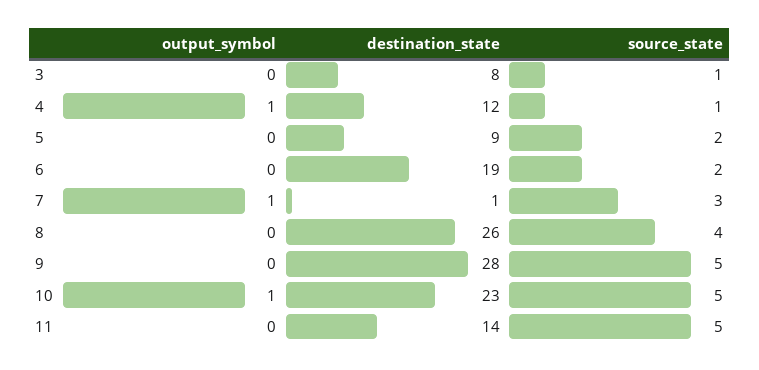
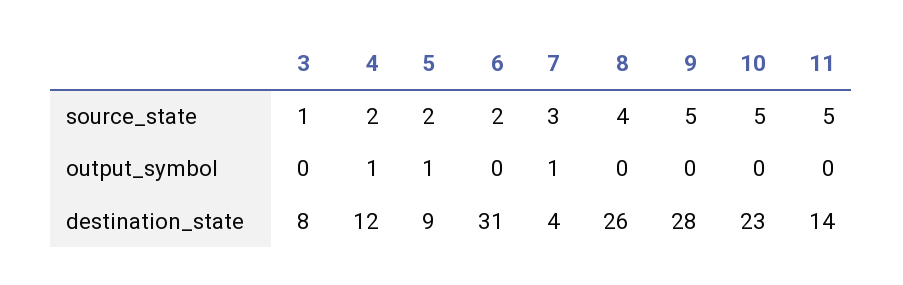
  {
    "output_symbol": {
      "3": 0,
      "4": 1,
-     "5": 0,
+     "5": 1,
      "6": 0,
      "7": 1,
      "8": 0,
      "9": 0,
-     "10": 1,
+     "10": 0,
      "11": 0
    },
    "destination_state": {
      "3": 8,
      "4": 12,
      "5": 9,
-     "6": 19,
+     "6": 31,
-     "7": 1,
+     "7": 4,
      "8": 26,
      "9": 28,
      "10": 23,
      "11": 14
    },
    "source_state": {
      "3": 1,
-     "4": 1,
+     "4": 2,
      "5": 2,
      "6": 2,
      "7": 3,
      "8": 4,
      "9": 5,
      "10": 5,
      "11": 5
    }
  }

